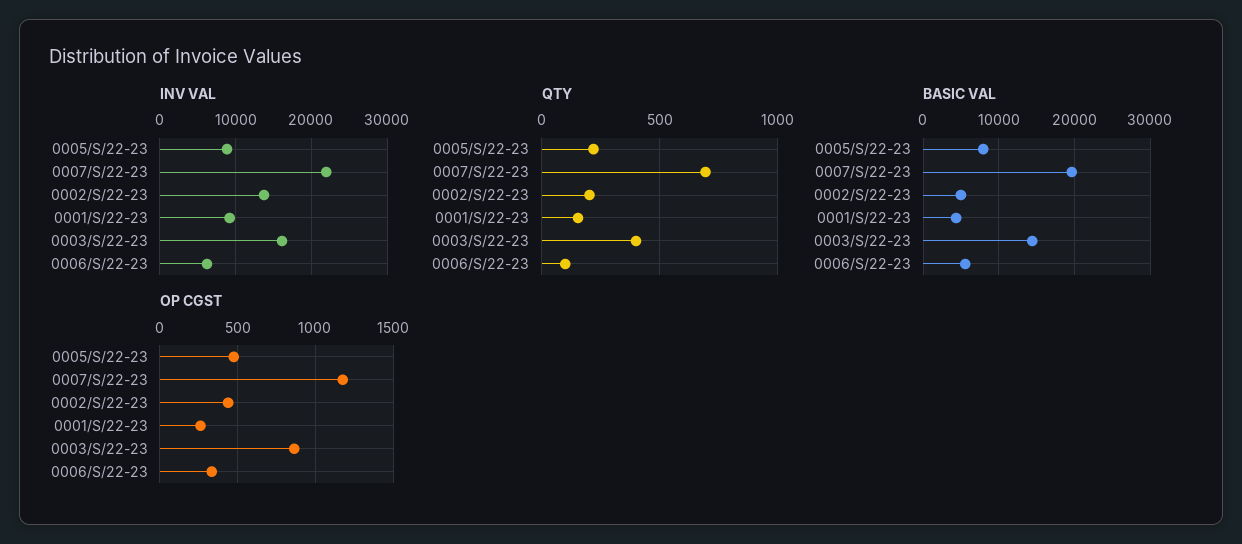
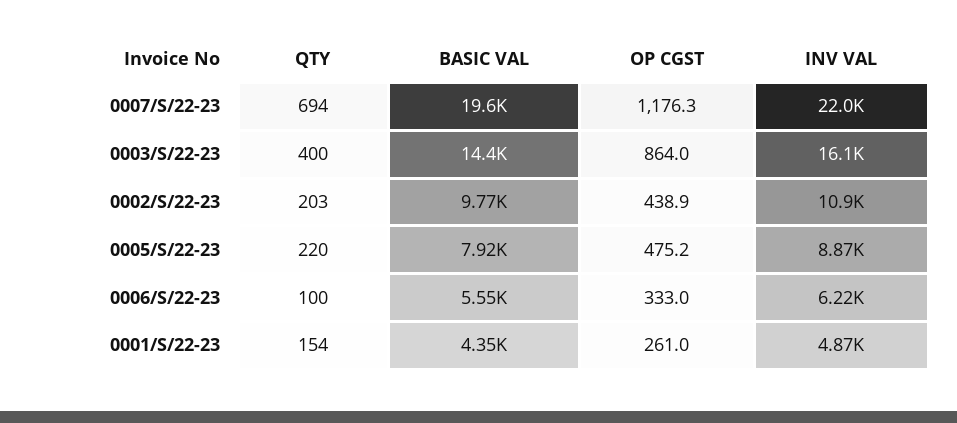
  {
    "INV VAL": {
      "0005/S/22-23": 8870,
      "0007/S/22-23": 22000,
-     "0002/S/22-23": 14000,
+     "0002/S/22-23": 10900,
-     "0001/S/22-23": 9000,
+     "0001/S/22-23": 4870,
      "0003/S/22-23": 16100,
      "0006/S/22-23": 6220
    },
    "QTY": {
      "0005/S/22-23": 220,
      "0007/S/22-23": 694,
      "0002/S/22-23": 203,
      "0001/S/22-23": 154,
      "0003/S/22-23": 400,
      "0006/S/22-23": 100
    },
    "BASIC VAL": {
      "0005/S/22-23": 7920,
      "0007/S/22-23": 19600,
-     "0002/S/22-23": 5000,
+     "0002/S/22-23": 9770,
      "0001/S/22-23": 4350,
      "0003/S/22-23": 14400,
      "0006/S/22-23": 5550
    },
    "OP CGST": {
      "0005/S/22-23": 475.2,
      "0007/S/22-23": 1176.3,
      "0002/S/22-23": 438.9,
      "0001/S/22-23": 261,
      "0003/S/22-23": 864,
      "0006/S/22-23": 333
    }
  }

